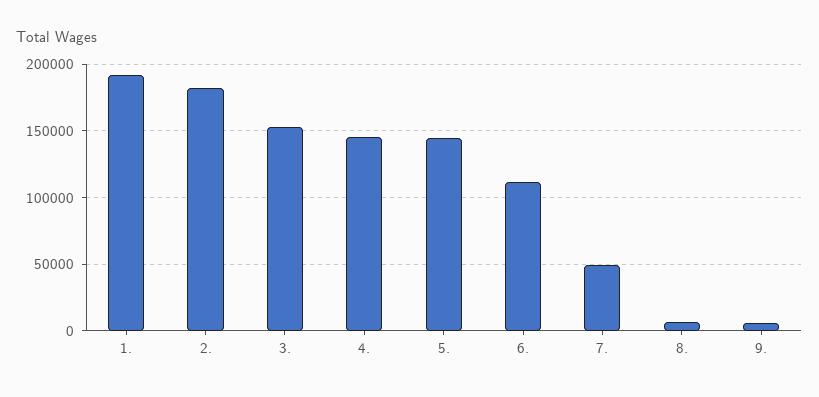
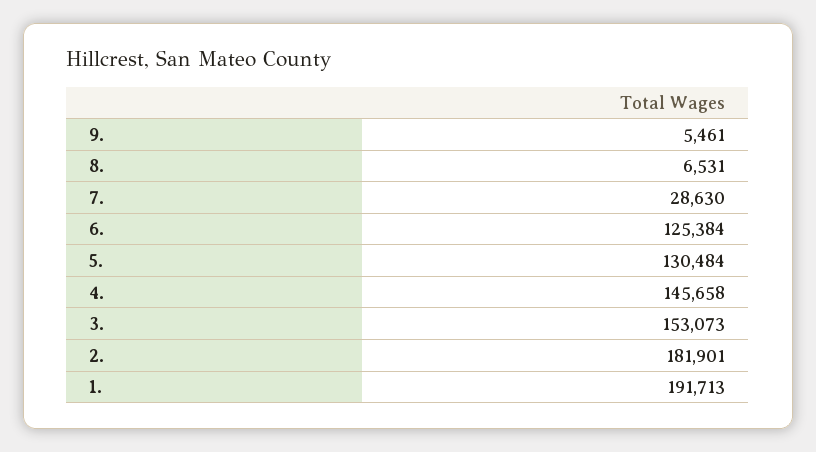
  {
    "1.": 191713,
    "2.": 181901,
    "3.": 153073,
    "4.": 145658,
-   "5.": 145000,
+   "5.": 130484,
-   "6.": 110000,
+   "6.": 125384,
-   "7.": 50000,
+   "7.": 28630,
    "8.": 6531,
    "9.": 5461
  }

